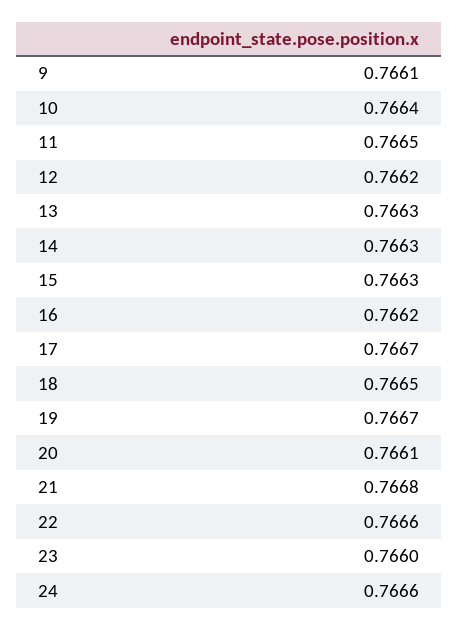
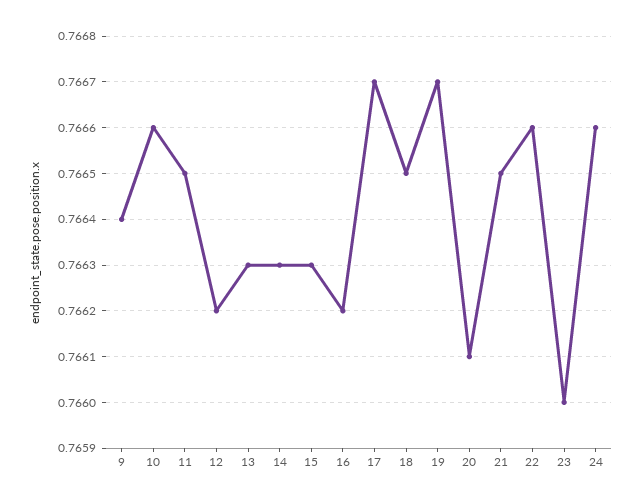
  {
-   "9": 0.7661,
+   "9": 0.7664,
-   "10": 0.7664,
+   "10": 0.7666,
    "11": 0.7665,
    "12": 0.7662,
    "13": 0.7663,
    "14": 0.7663,
    "15": 0.7663,
    "16": 0.7662,
    "17": 0.7667,
    "18": 0.7665,
    "19": 0.7667,
    "20": 0.7661,
-   "21": 0.7668,
+   "21": 0.7665,
    "22": 0.7666,
    "23": 0.766,
    "24": 0.7666
  }

